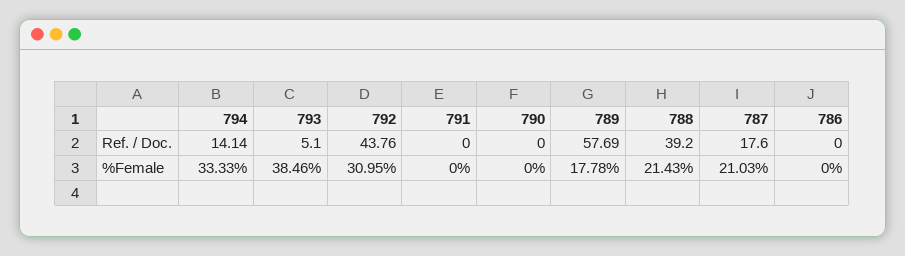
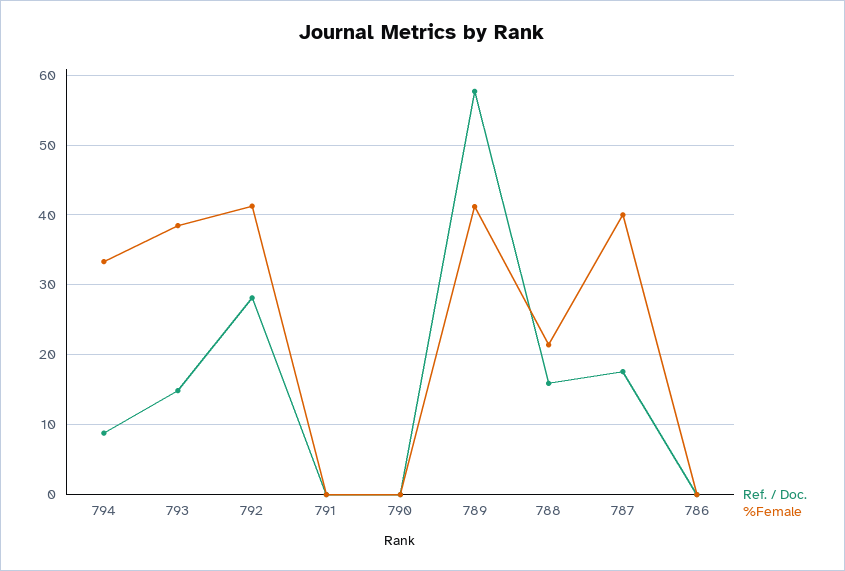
  {
    "Ref. / Doc.": {
-     "794": 14.14,
+     "794": 9,
-     "793": 5.1,
+     "793": 15,
-     "792": 43.76,
+     "792": 28,
      "791": 0,
      "790": 0,
      "789": 57.69,
-     "788": 39.2,
+     "788": 16,
      "787": 17.6,
      "786": 0
    },
    "%Female": {
      "794": 33.33,
      "793": 38.46,
-     "792": 30.95,
+     "792": 41,
      "791": 0,
      "790": 0,
-     "789": 17.78,
+     "789": 41,
      "788": 21.43,
-     "787": 21.03,
+     "787": 40,
      "786": 0
    }
  }

